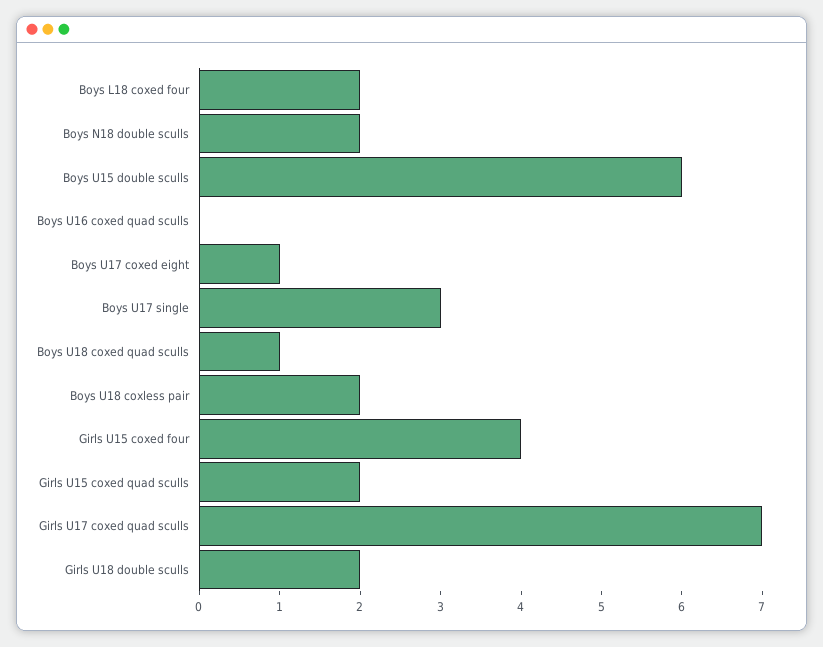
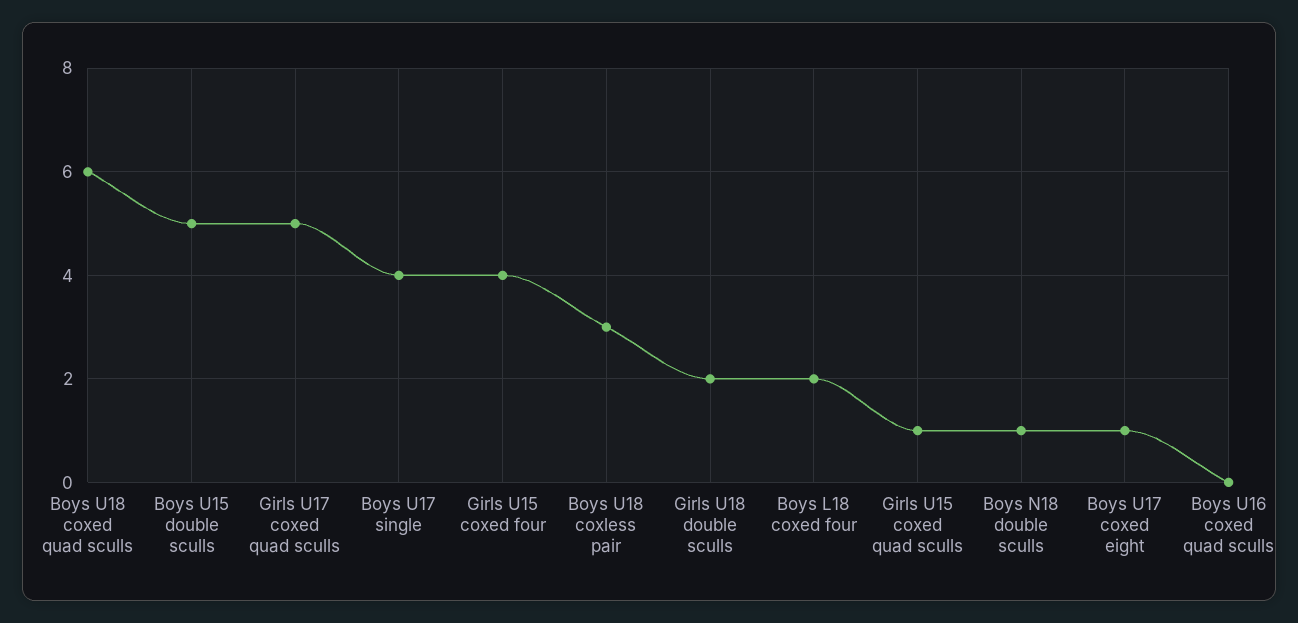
  {
    "Boys L18 coxed four": 2,
-   "Boys N18 double sculls": 2,
+   "Boys N18 double sculls": 1,
-   "Boys U15 double sculls": 6,
+   "Boys U15 double sculls": 5,
    "Boys U16 coxed quad sculls": 0,
    "Boys U17 coxed eight": 1,
-   "Boys U17 single": 3,
+   "Boys U17 single": 4,
-   "Boys U18 coxed quad sculls": 1,
+   "Boys U18 coxed quad sculls": 6,
-   "Boys U18 coxless pair": 2,
+   "Boys U18 coxless pair": 3,
    "Girls U15 coxed four": 4,
-   "Girls U15 coxed quad sculls": 2,
+   "Girls U15 coxed quad sculls": 1,
-   "Girls U17 coxed quad sculls": 7,
+   "Girls U17 coxed quad sculls": 5,
    "Girls U18 double sculls": 2
  }

